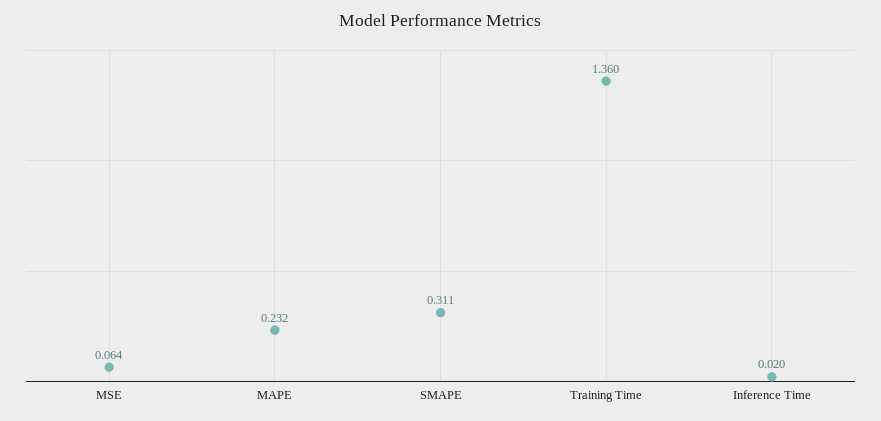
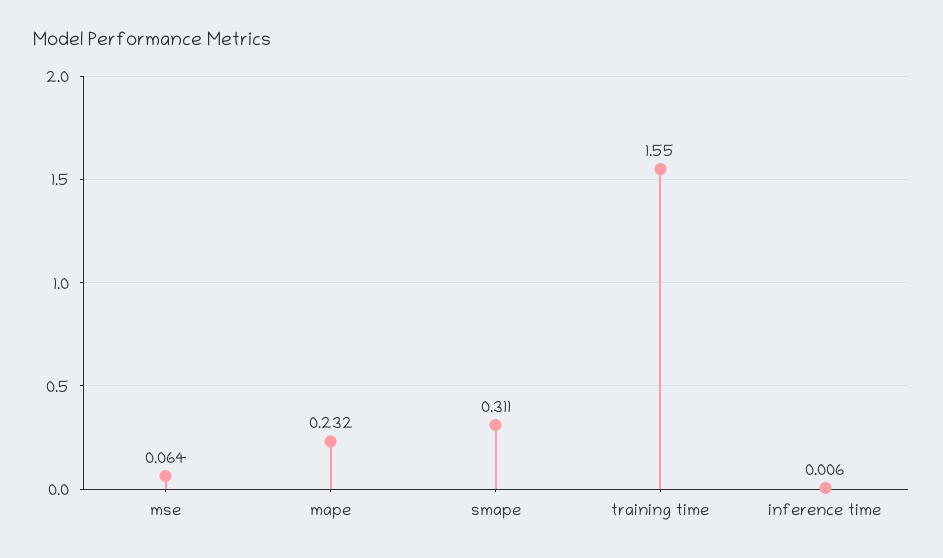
  {
    "MSE": 0.064,
    "MAPE": 0.232,
    "SMAPE": 0.311,
-   "Training Time": 1.36,
+   "Training Time": 1.55,
-   "Inference Time": 0.02
+   "Inference Time": 0.006
  }

